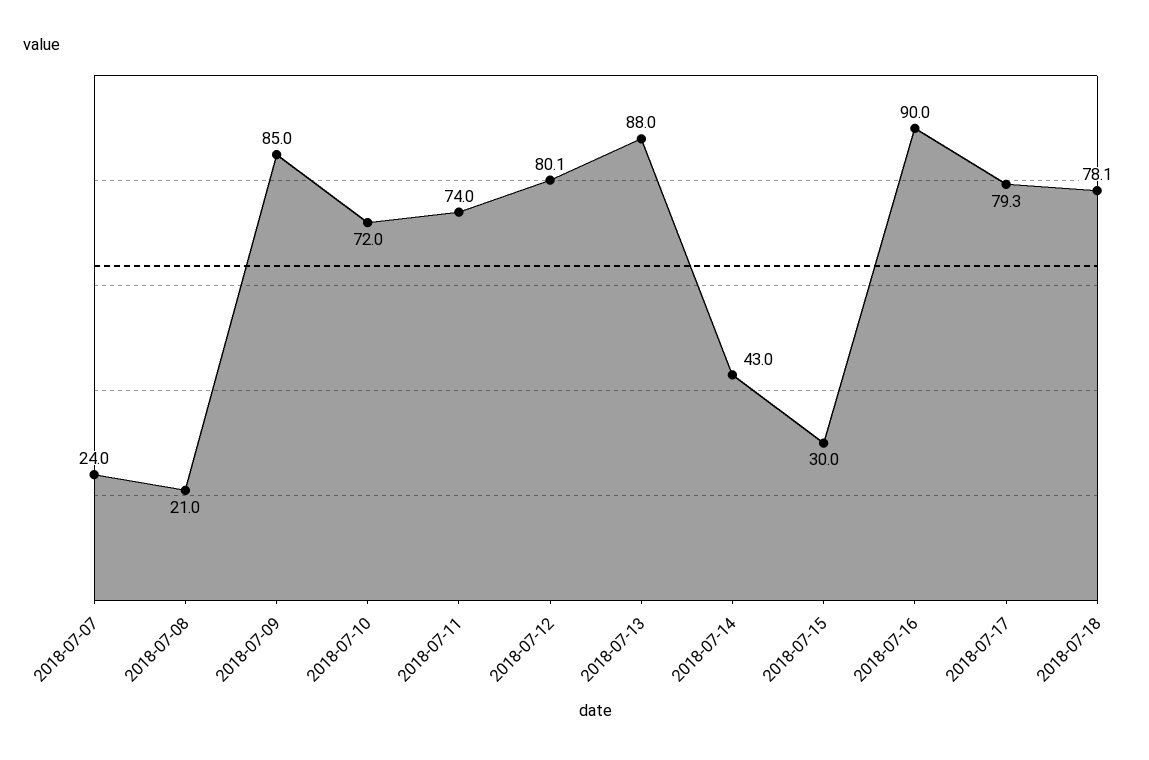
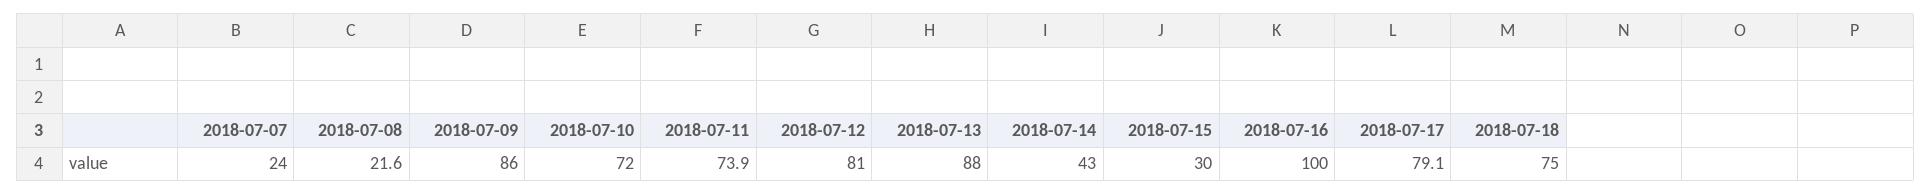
  {
    "2018-07-07": 24,
-   "2018-07-08": 21,
+   "2018-07-08": 21.6,
-   "2018-07-09": 85,
+   "2018-07-09": 86,
    "2018-07-10": 72,
-   "2018-07-11": 74,
+   "2018-07-11": 73.9,
-   "2018-07-12": 80.1,
+   "2018-07-12": 81,
    "2018-07-13": 88,
    "2018-07-14": 43,
    "2018-07-15": 30,
-   "2018-07-16": 90,
+   "2018-07-16": 100,
-   "2018-07-17": 79.3,
+   "2018-07-17": 79.1,
-   "2018-07-18": 78.1
+   "2018-07-18": 75
  }

